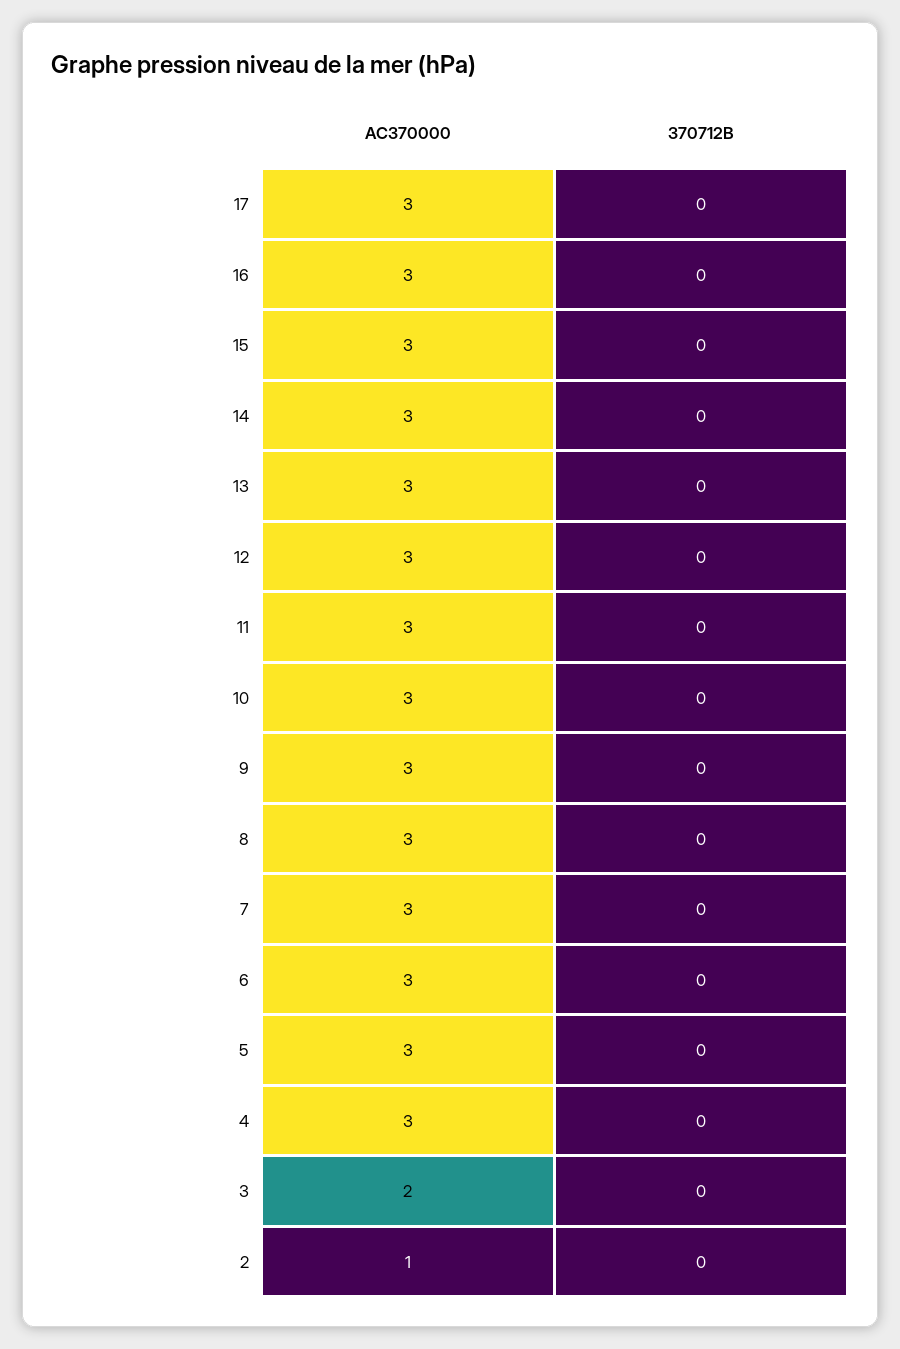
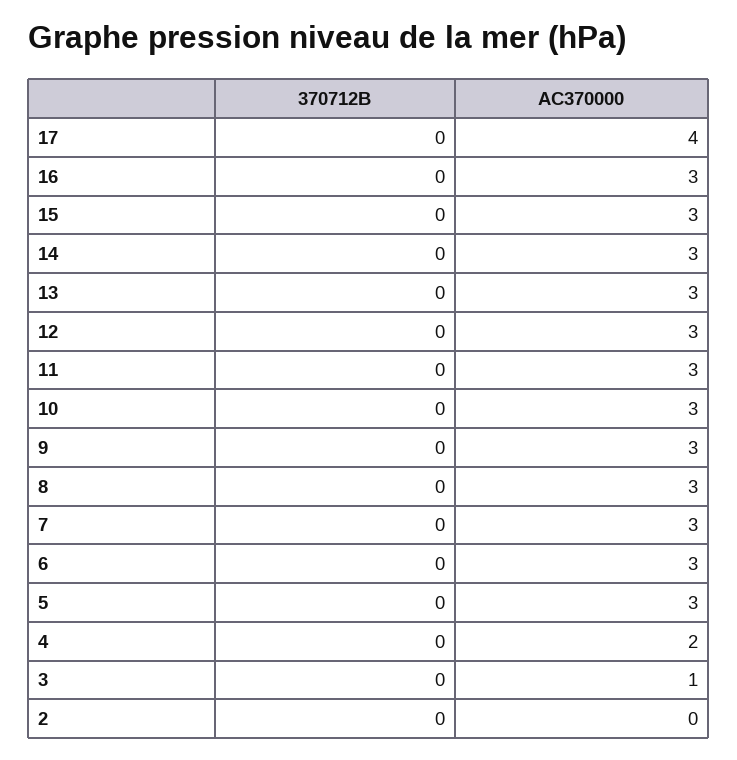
  {
    "AC370000": {
-     "17": 3,
+     "17": 4,
      "16": 3,
      "15": 3,
      "14": 3,
      "13": 3,
      "12": 3,
      "11": 3,
      "10": 3,
      "9": 3,
      "8": 3,
      "7": 3,
      "6": 3,
      "5": 3,
-     "4": 3,
+     "4": 2,
-     "3": 2,
+     "3": 1,
-     "2": 1
+     "2": 0
    },
    "370712B": {
      "17": 0,
      "16": 0,
      "15": 0,
      "14": 0,
      "13": 0,
      "12": 0,
      "11": 0,
      "10": 0,
      "9": 0,
      "8": 0,
      "7": 0,
      "6": 0,
      "5": 0,
      "4": 0,
      "3": 0,
      "2": 0
    }
  }

